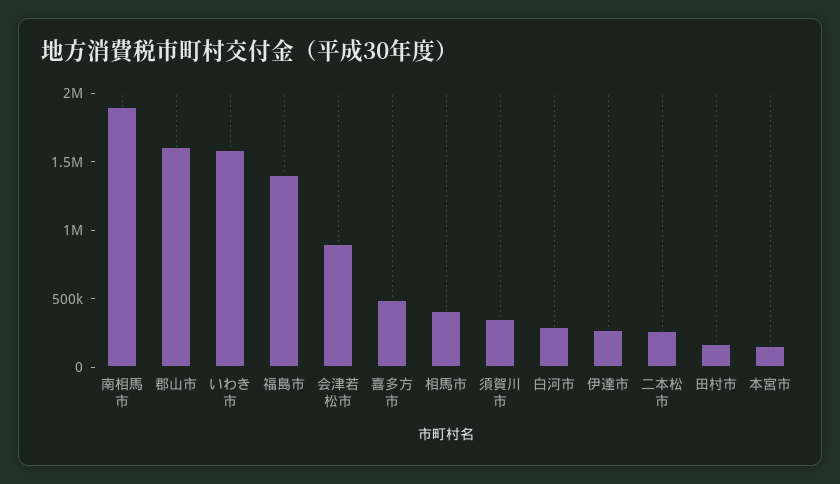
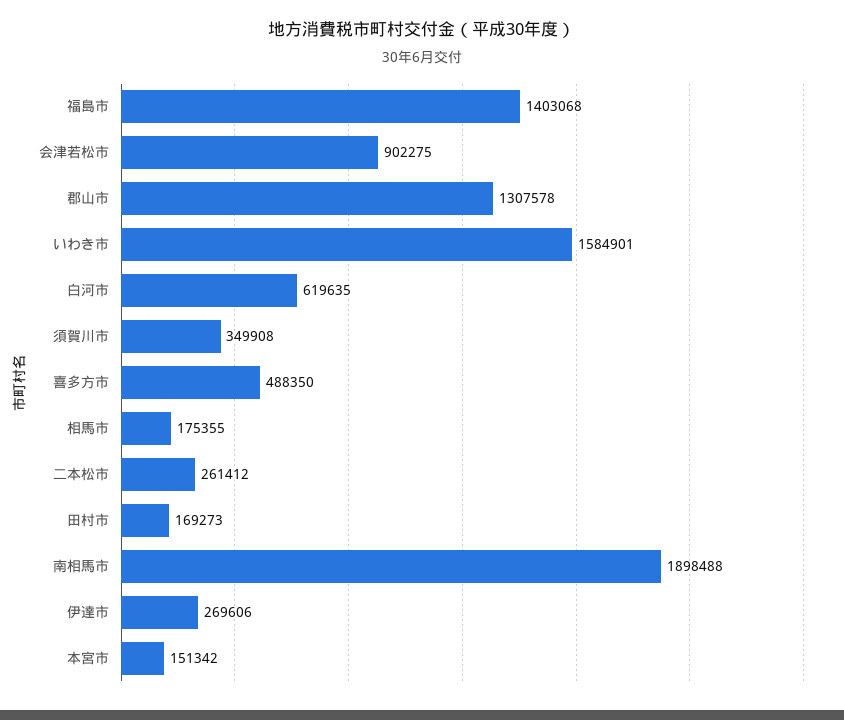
  {
    "南相馬市": 1898488,
-   "郡山市": 1600000,
+   "郡山市": 1307578,
    "いわき市": 1584901,
    "福島市": 1403068,
    "会津若松市": 902275,
    "喜多方市": 488350,
-   "相馬市": 400000,
+   "相馬市": 175355,
    "須賀川市": 349908,
-   "白河市": 300000,
+   "白河市": 619635,
    "伊達市": 269606,
    "二本松市": 261412,
    "田村市": 169273,
    "本宮市": 151342
  }

